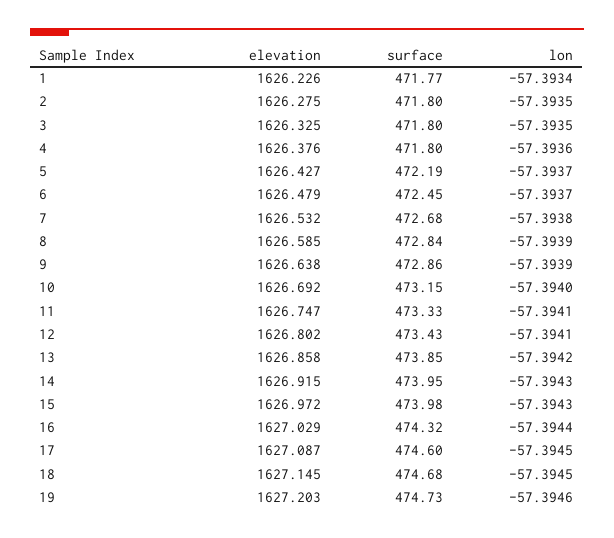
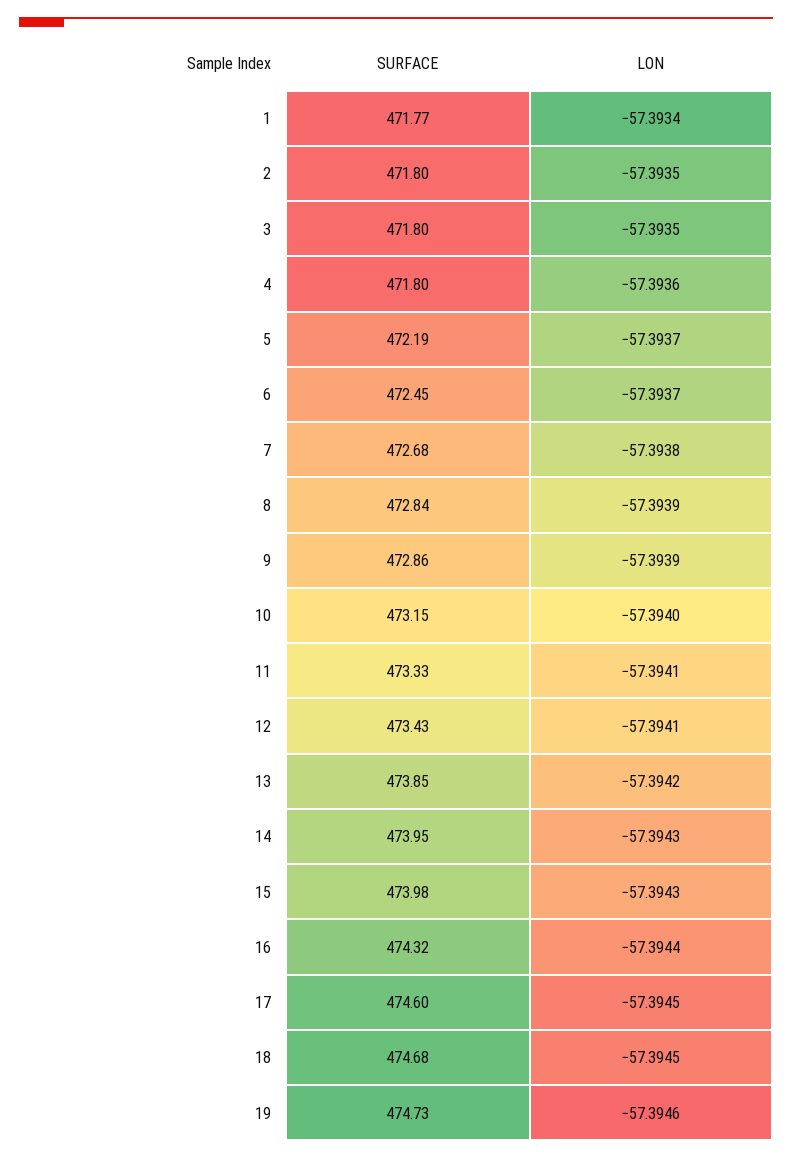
  {
-   "elevation": {
-     "1": 1626.226,
-     "2": 1626.275,
-     "3": 1626.325,
-     "4": 1626.376,
-     "5": 1626.427,
-     "6": 1626.479,
-     "7": 1626.532,
-     "8": 1626.585,
-     "9": 1626.638,
-     "10": 1626.692,
-     "11": 1626.747,
-     "12": 1626.802,
-     "13": 1626.858,
-     "14": 1626.915,
-     "15": 1626.972,
-     "16": 1627.029,
-     "17": 1627.087,
-     "18": 1627.145,
-     "19": 1627.203
-   },
    "surface": {
      "1": 471.77,
      "2": 471.8,
      "3": 471.8,
      "4": 471.8,
      "5": 472.19,
      "6": 472.45,
      "7": 472.68,
      "8": 472.84,
      "9": 472.86,
      "10": 473.15,
      "11": 473.33,
      "12": 473.43,
      "13": 473.85,
      "14": 473.95,
      "15": 473.98,
      "16": 474.32,
      "17": 474.6,
      "18": 474.68,
      "19": 474.73
    },
    "lon": {
      "1": -57.3934,
      "2": -57.3935,
      "3": -57.3935,
      "4": -57.3936,
      "5": -57.3937,
      "6": -57.3937,
      "7": -57.3938,
      "8": -57.3939,
      "9": -57.3939,
      "10": -57.394,
      "11": -57.3941,
      "12": -57.3941,
      "13": -57.3942,
      "14": -57.3943,
      "15": -57.3943,
      "16": -57.3944,
      "17": -57.3945,
      "18": -57.3945,
      "19": -57.3946
    }
  }

